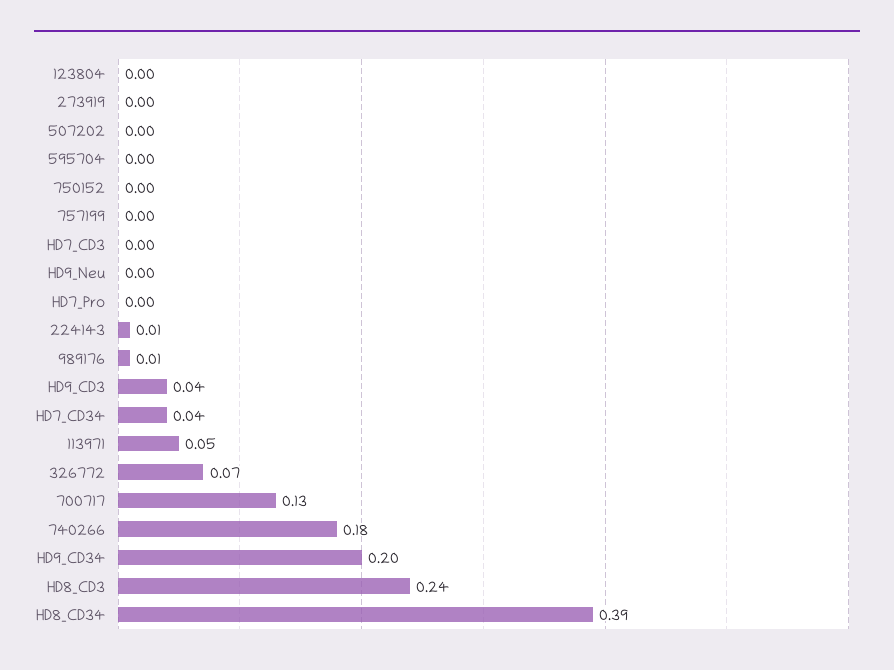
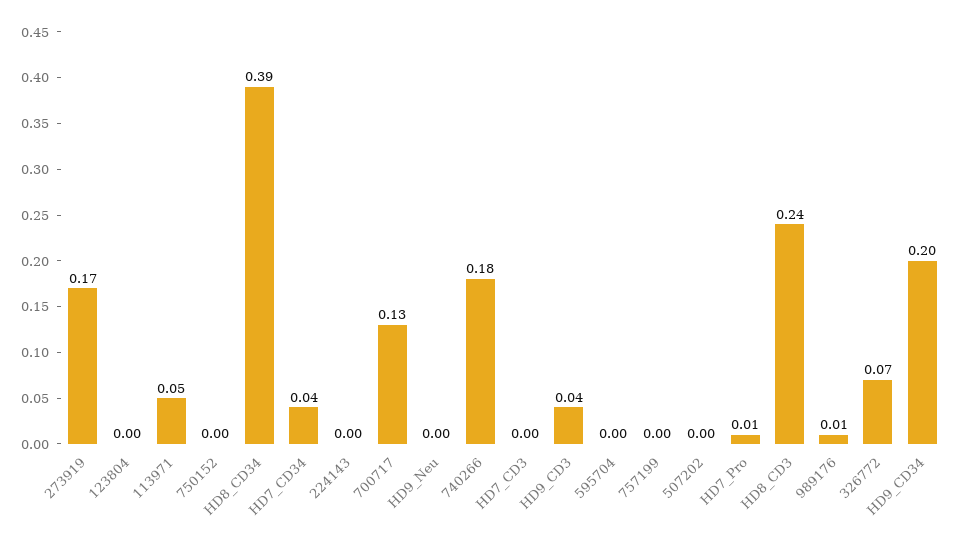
  {
    "123804": 0,
-   "273919": 0,
+   "273919": 0.17,
    "507202": 0,
    "595704": 0,
    "750152": 0,
    "757199": 0,
    "HD7_CD3": 0,
    "HD9_Neu": 0,
-   "HD7_Pro": 0,
+   "HD7_Pro": 0.01,
-   "224143": 0.01,
+   "224143": 0,
    "989176": 0.01,
    "HD9_CD3": 0.04,
    "HD7_CD34": 0.04,
    "113971": 0.05,
    "326772": 0.07,
    "700717": 0.13,
    "740266": 0.18,
    "HD9_CD34": 0.2,
    "HD8_CD3": 0.24,
    "HD8_CD34": 0.39
  }

